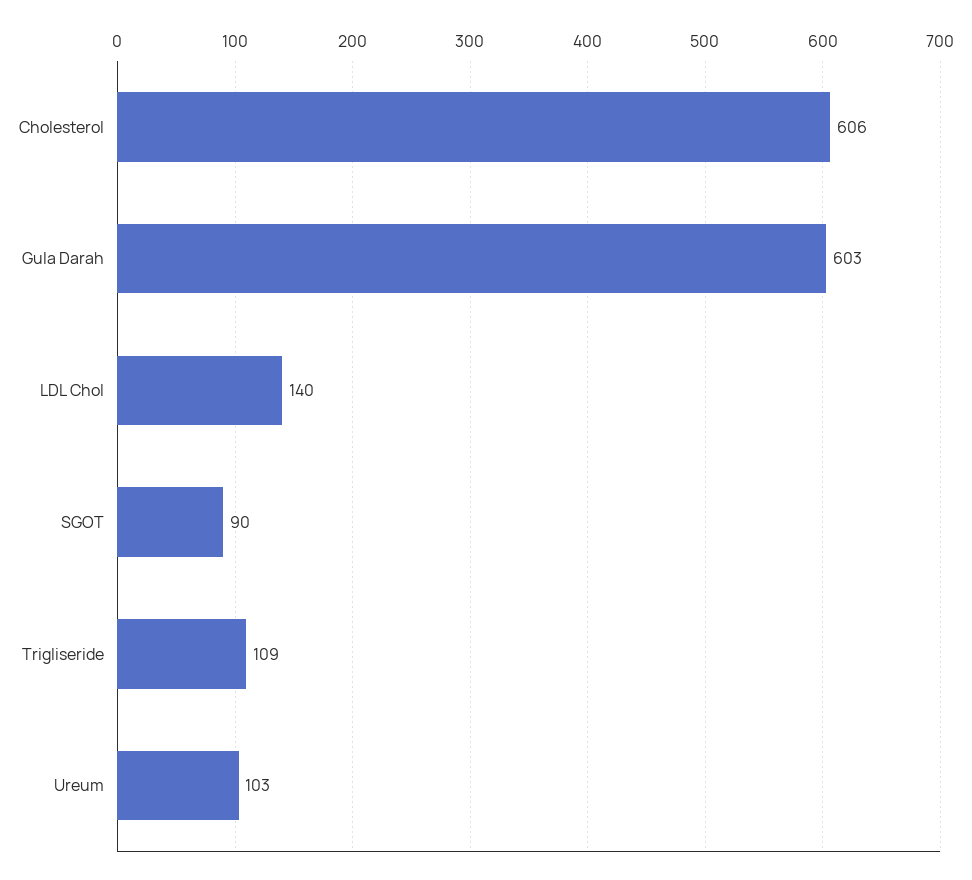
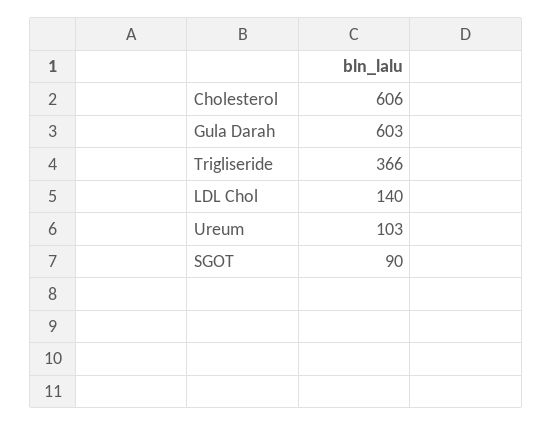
  {
    "Cholesterol": 606,
    "Gula Darah": 603,
    "LDL Chol": 140,
    "SGOT": 90,
-   "Trigliseride": 109,
+   "Trigliseride": 366,
    "Ureum": 103
  }

